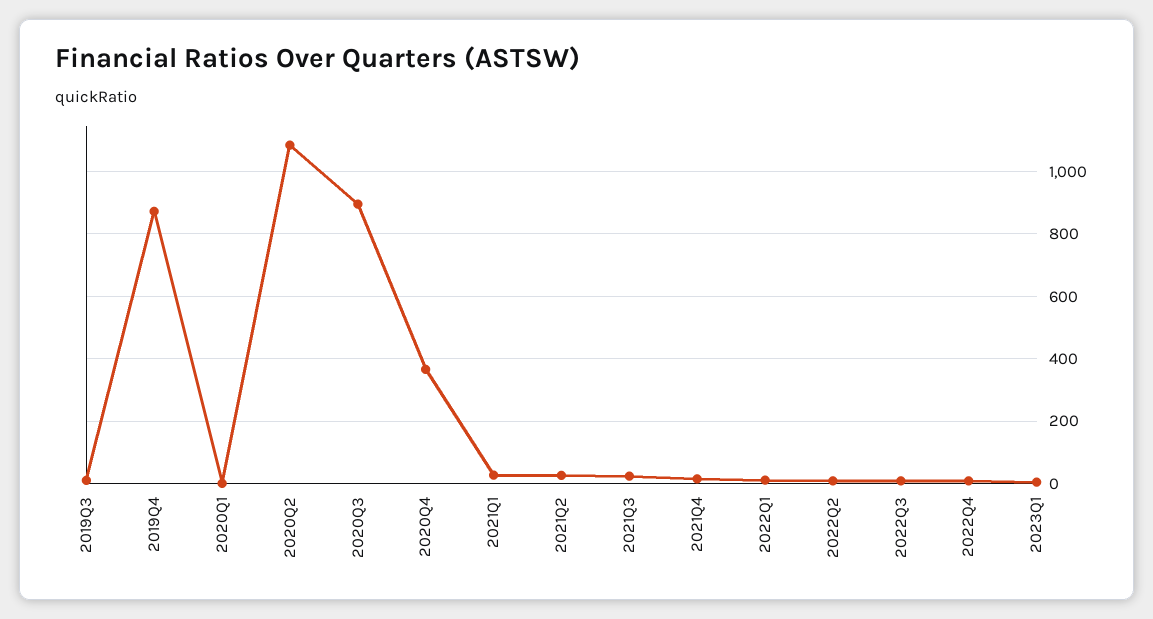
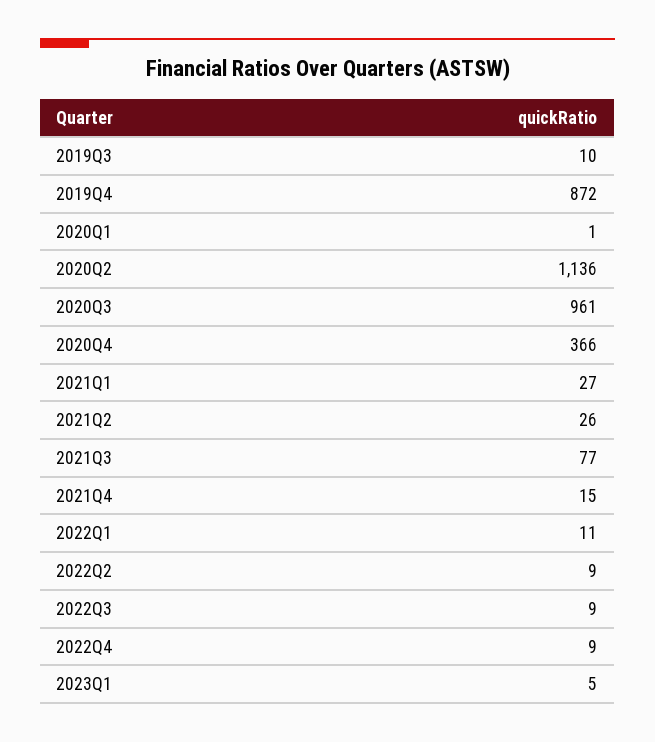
  {
    "2019Q3": 10,
    "2019Q4": 872,
    "2020Q1": 1,
-   "2020Q2": 1080,
+   "2020Q2": 1136,
-   "2020Q3": 900,
+   "2020Q3": 961,
    "2020Q4": 366,
    "2021Q1": 27,
    "2021Q2": 26,
-   "2021Q3": 20,
+   "2021Q3": 77,
    "2021Q4": 15,
    "2022Q1": 11,
    "2022Q2": 9,
    "2022Q3": 9,
    "2022Q4": 9,
    "2023Q1": 5
  }

